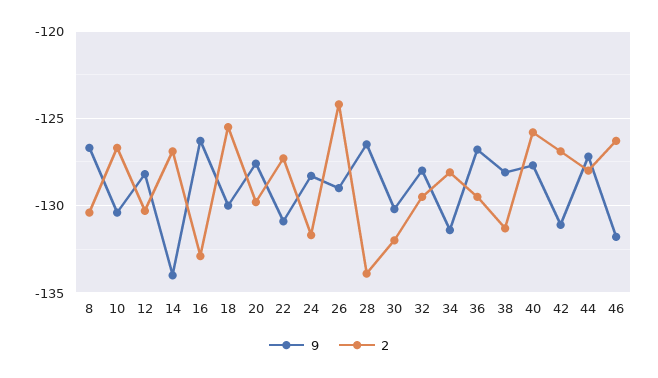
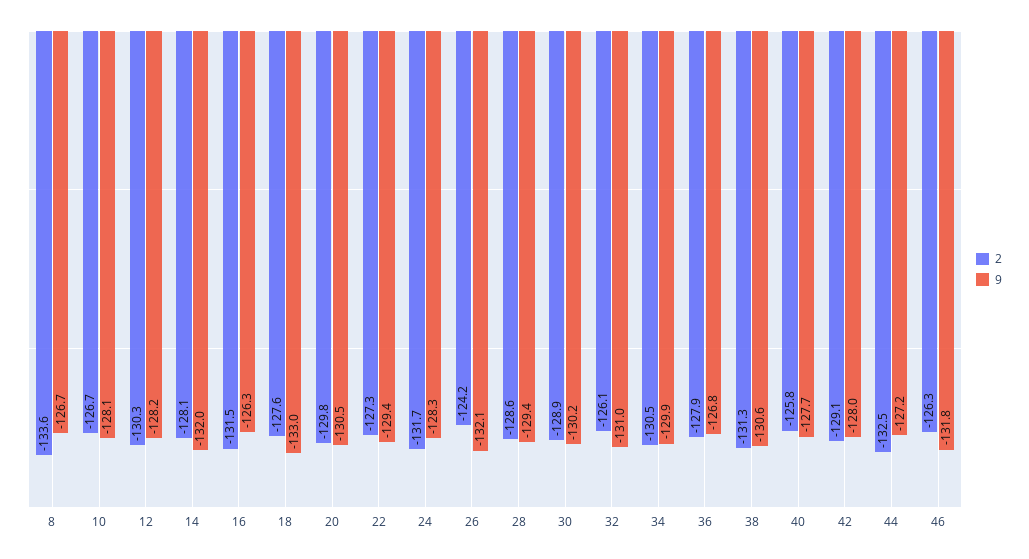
  {
    "9": {
      "8": -126.7,
-     "10": -130.5,
+     "10": -128.1,
      "12": -128.2,
-     "14": -134,
+     "14": -132,
      "16": -126.3,
-     "18": -130,
+     "18": -133,
-     "20": -127.5,
+     "20": -130.5,
-     "22": -131,
+     "22": -129.4,
      "24": -128.3,
-     "26": -129,
+     "26": -132.1,
-     "28": -126.5,
+     "28": -129.4,
      "30": -130.2,
-     "32": -128,
+     "32": -131,
-     "34": -131.5,
+     "34": -129.9,
      "36": -126.8,
-     "38": -128,
+     "38": -130.6,
      "40": -127.7,
-     "42": -131,
+     "42": -128,
      "44": -127.2,
      "46": -131.8
    },
    "2": {
-     "8": -130.5,
+     "8": -133.6,
      "10": -126.7,
      "12": -130.3,
-     "14": -127,
+     "14": -128.1,
-     "16": -133,
+     "16": -131.5,
-     "18": -125.5,
+     "18": -127.6,
      "20": -129.8,
      "22": -127.3,
      "24": -131.7,
      "26": -124.2,
-     "28": -134,
+     "28": -128.6,
-     "30": -132,
+     "30": -128.9,
-     "32": -129.5,
+     "32": -126.1,
-     "34": -128,
+     "34": -130.5,
-     "36": -129.5,
+     "36": -127.9,
      "38": -131.3,
      "40": -125.8,
-     "42": -127,
+     "42": -129.1,
-     "44": -128,
+     "44": -132.5,
      "46": -126.3
    }
  }

